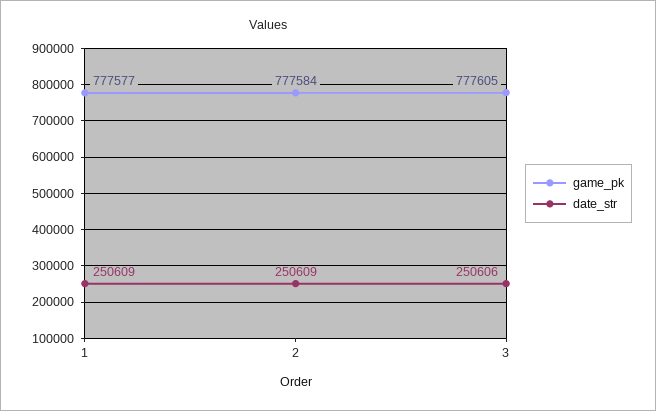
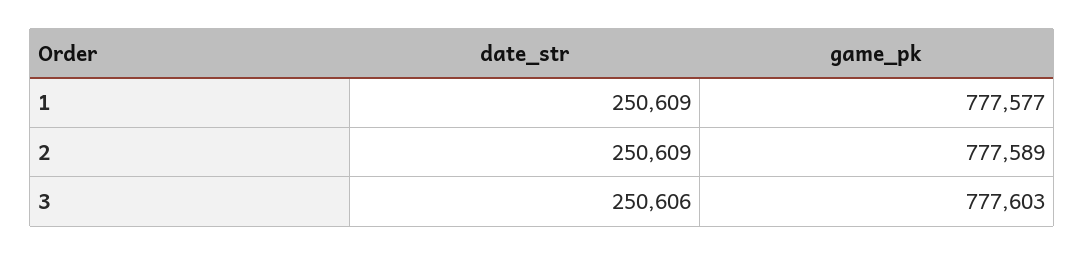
  {
    "game_pk": {
      "1": 777577,
-     "2": 777584,
+     "2": 777589,
-     "3": 777605
+     "3": 777603
    },
    "date_str": {
      "1": 250609,
      "2": 250609,
      "3": 250606
    }
  }

